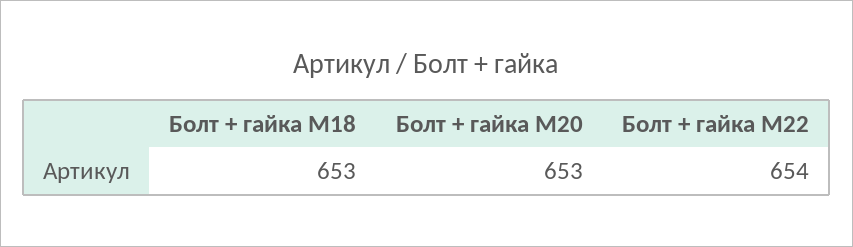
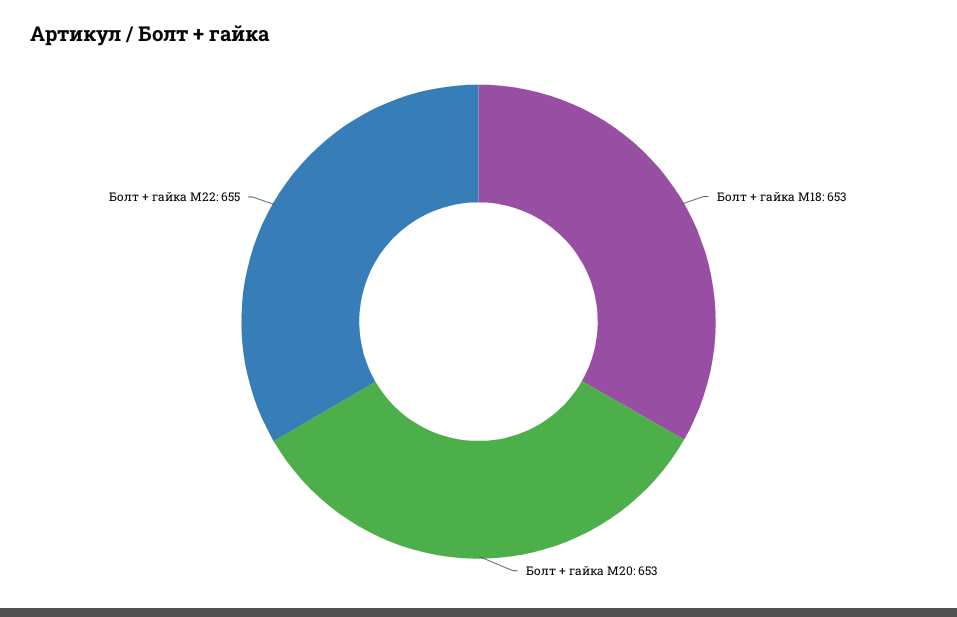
  {
    "Болт + гайка M18": 653,
    "Болт + гайка M20": 653,
-   "Болт + гайка M22": 654
+   "Болт + гайка M22": 655
  }

